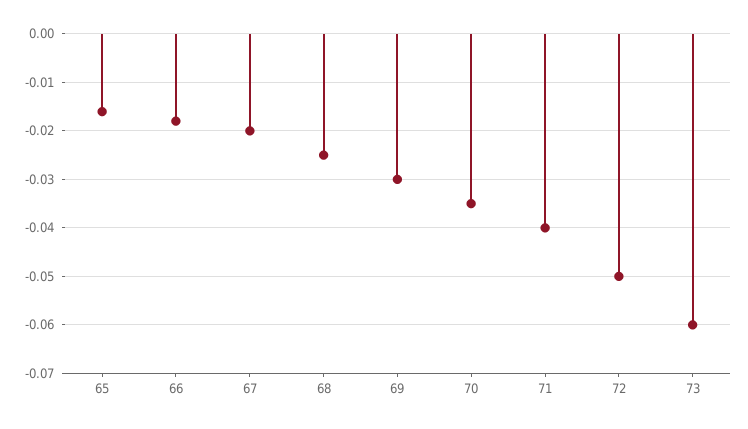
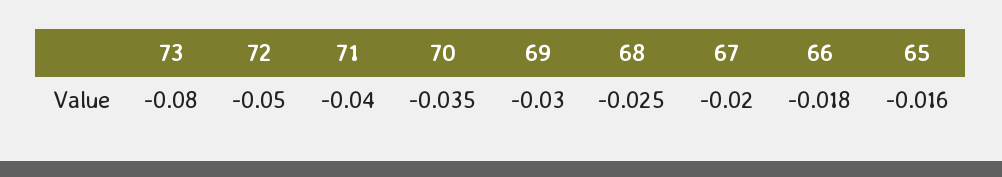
  {
    "65": -0.016,
    "66": -0.018,
    "67": -0.02,
    "68": -0.025,
    "69": -0.03,
    "70": -0.035,
    "71": -0.04,
    "72": -0.05,
-   "73": -0.06
+   "73": -0.08
  }

